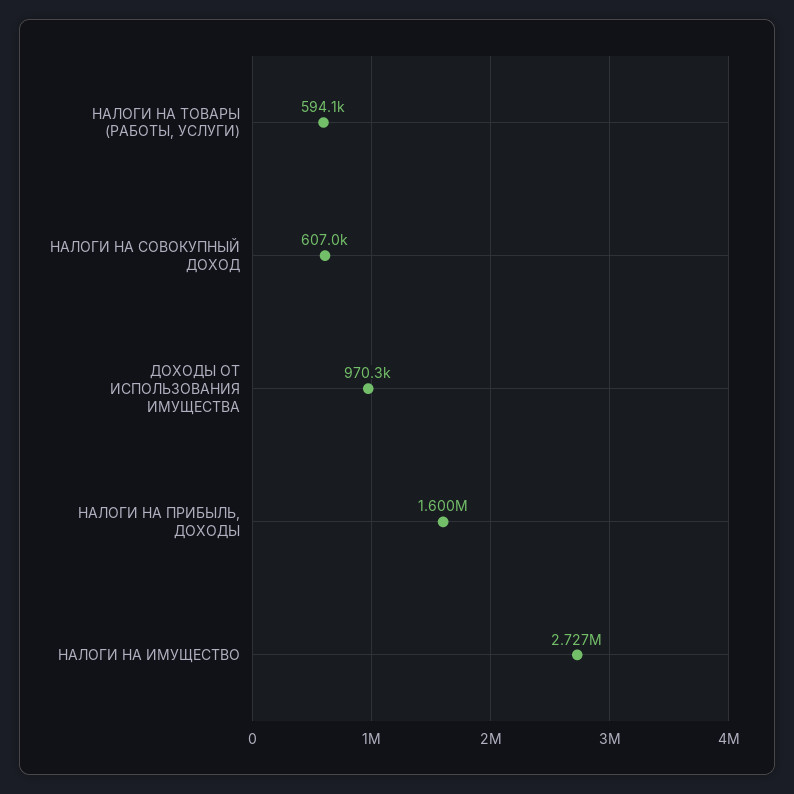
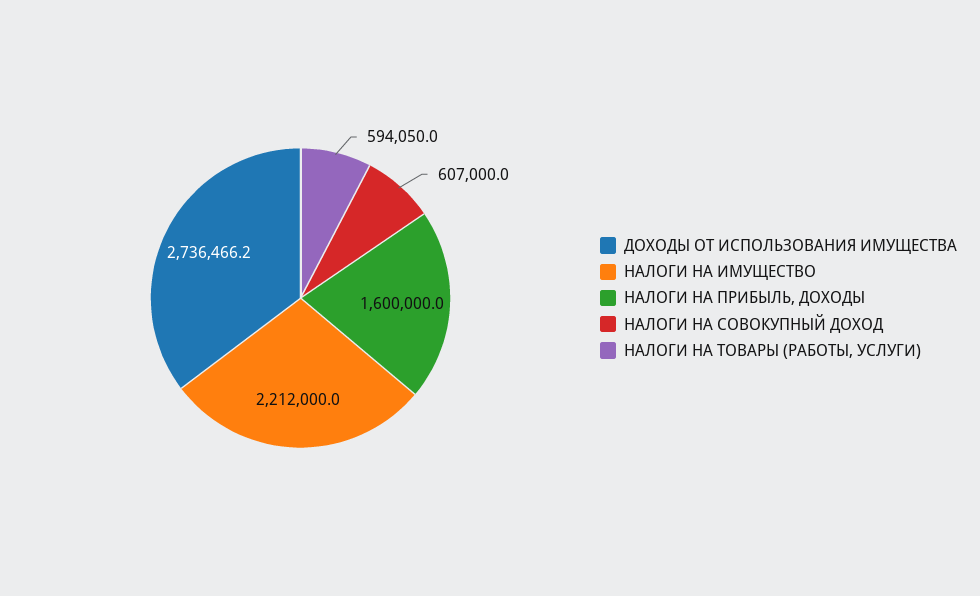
  {
    "НАЛОГИ НА ТОВАРЫ (РАБОТЫ, УСЛУГИ)": 594050,
    "НАЛОГИ НА СОВОКУПНЫЙ ДОХОД": 607000,
-   "ДОХОДЫ ОТ ИСПОЛЬЗОВАНИЯ ИМУЩЕСТВА": 970300,
+   "ДОХОДЫ ОТ ИСПОЛЬЗОВАНИЯ ИМУЩЕСТВА": 2736466.2,
    "НАЛОГИ НА ПРИБЫЛЬ, ДОХОДЫ": 1600000,
-   "НАЛОГИ НА ИМУЩЕСТВО": 2727000
+   "НАЛОГИ НА ИМУЩЕСТВО": 2212000
  }

